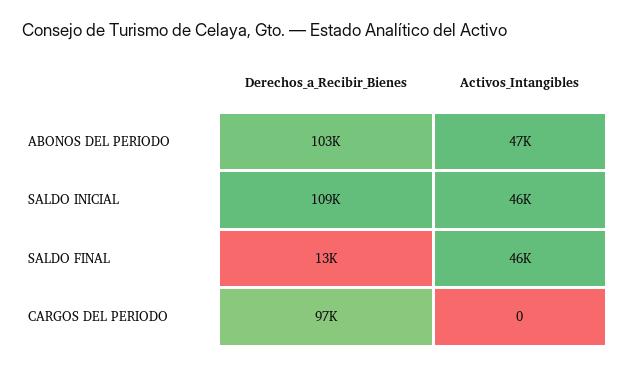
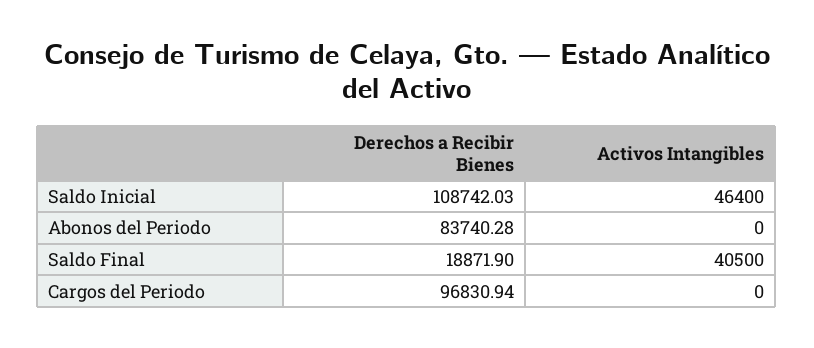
  {
    "Derechos_a_Recibir_Bienes": {
-     "ABONOS DEL PERIODO": 103000,
+     "ABONOS DEL PERIODO": 83740.28,
      "SALDO INICIAL": 108742.03,
-     "SALDO FINAL": 13000,
+     "SALDO FINAL": 18871.9,
      "CARGOS DEL PERIODO": 96830.94
    },
    "Activos_Intangibles": {
-     "ABONOS DEL PERIODO": 47000,
+     "ABONOS DEL PERIODO": 0,
      "SALDO INICIAL": 46400,
-     "SALDO FINAL": 46000,
+     "SALDO FINAL": 40500,
      "CARGOS DEL PERIODO": 0
    }
  }

